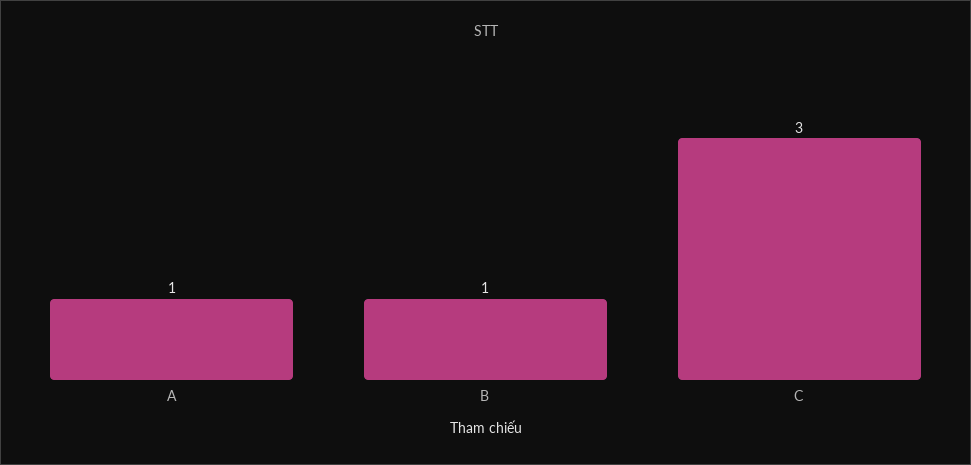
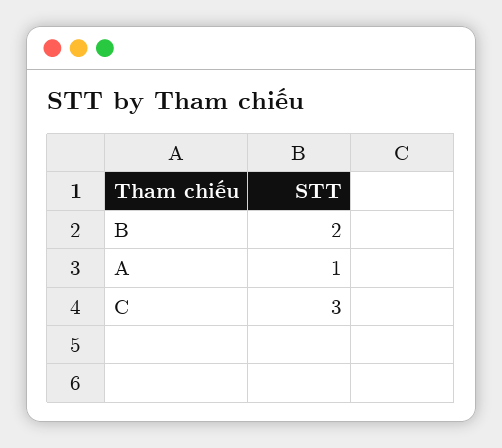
  {
    "A": 1,
-   "B": 1,
+   "B": 2,
    "C": 3
  }

